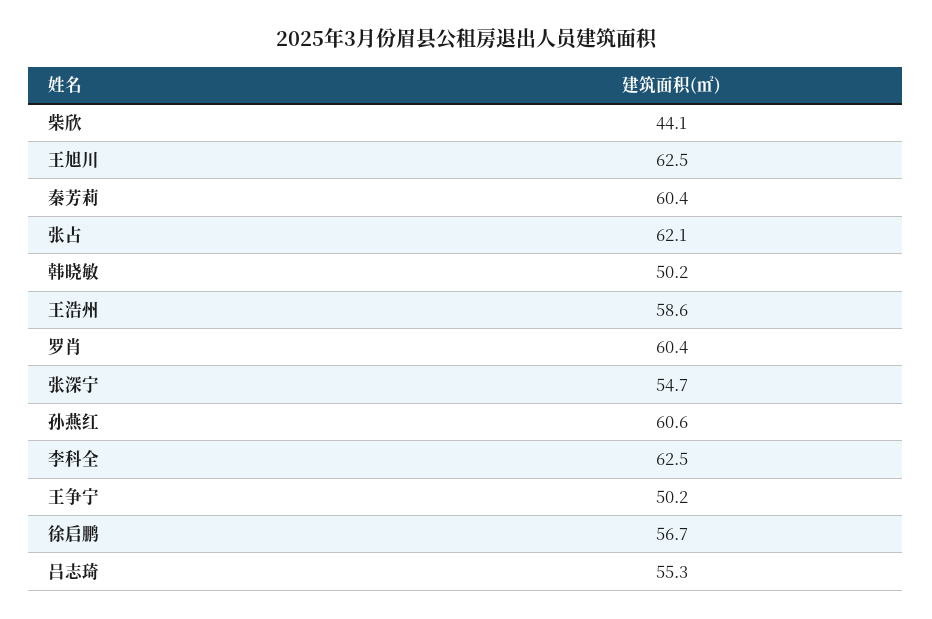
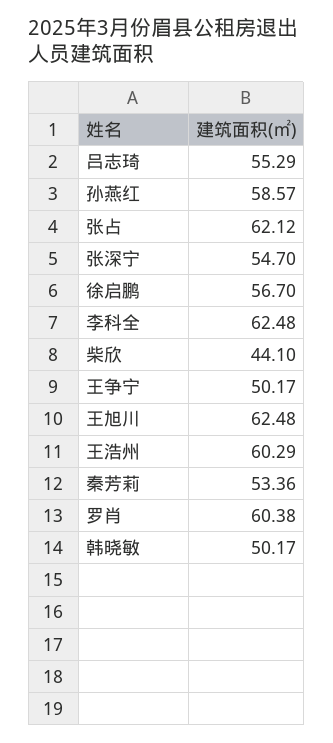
  {
    "柴欣": 44.1,
    "王旭川": 62.48,
-   "秦芳莉": 60.4,
+   "秦芳莉": 53.36,
    "张占": 62.12,
    "韩晓敏": 50.17,
-   "王浩州": 58.6,
+   "王浩州": 60.29,
    "罗肖": 60.38,
    "张深宁": 54.7,
-   "孙燕红": 60.6,
+   "孙燕红": 58.57,
    "李科全": 62.48,
    "王争宁": 50.17,
    "徐启鹏": 56.7,
    "吕志琦": 55.29
  }

